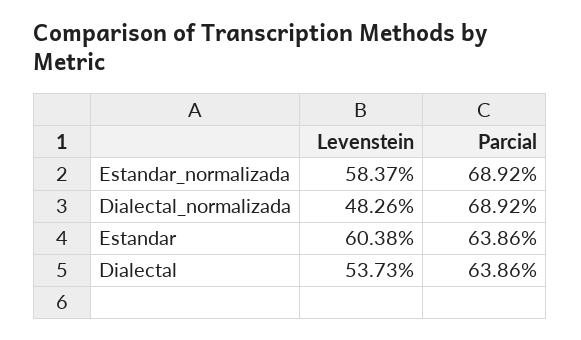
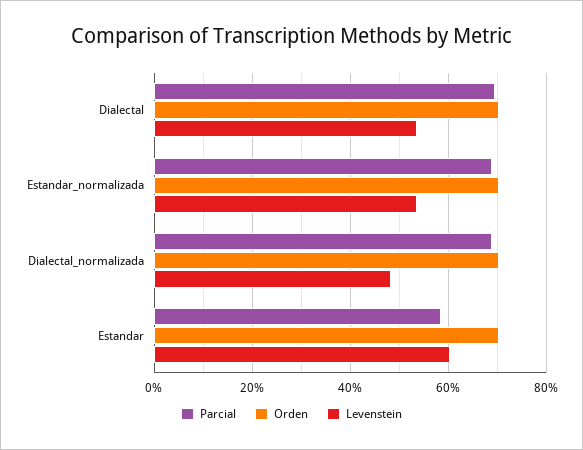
  {
    "Levenstein": {
-     "Estandar_normalizada": 58.37,
+     "Estandar_normalizada": 54,
      "Dialectal_normalizada": 48.26,
      "Estandar": 60.38,
      "Dialectal": 53.73
    },
    "Parcial": {
      "Estandar_normalizada": 68.92,
      "Dialectal_normalizada": 68.92,
-     "Estandar": 63.86,
+     "Estandar": 58,
-     "Dialectal": 63.86
+     "Dialectal": 70
-   }
+   },
+   "Orden": {
+     "Dialectal": 70,
+     "Estandar_normalizada": 70,
+     "Dialectal_normalizada": 70,
+     "Estandar": 70
+   }
  }

